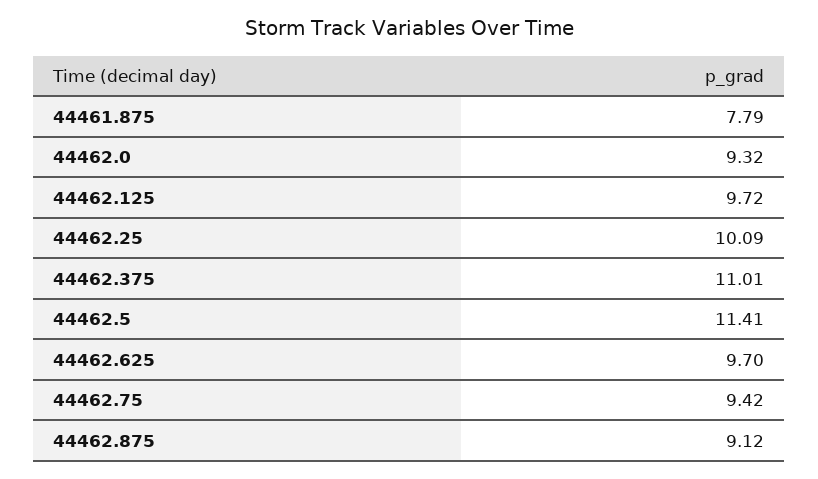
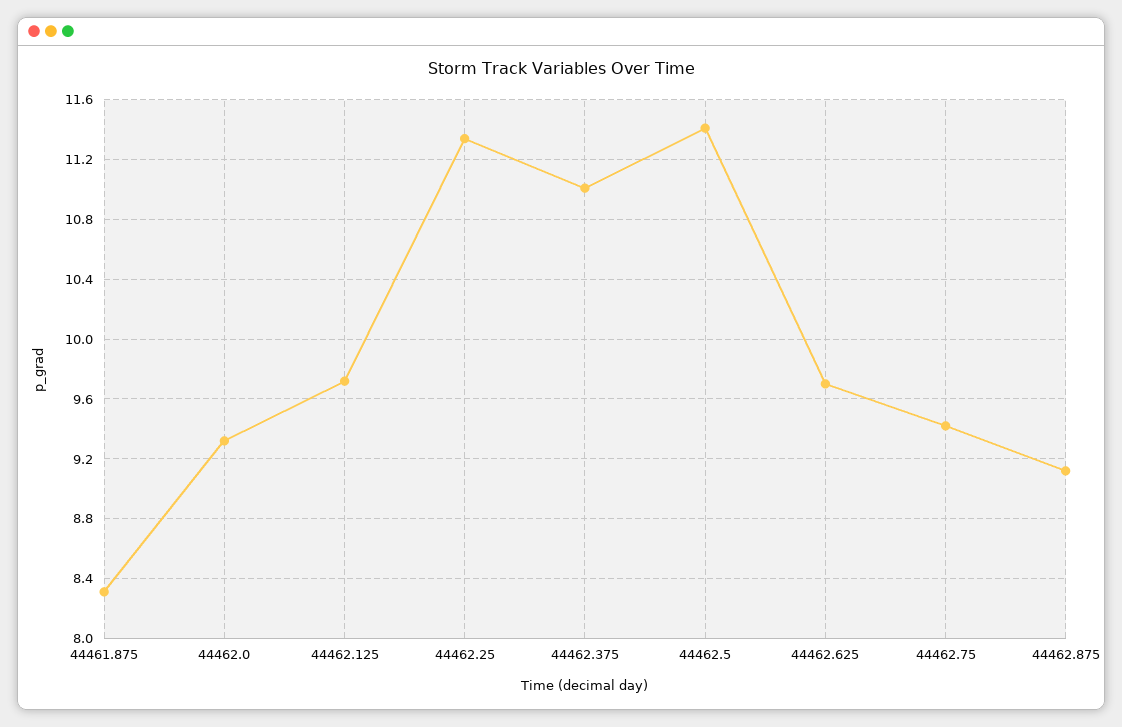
  {
-   "44461.875": 7.79,
+   "44461.875": 8.3,
    "44462.0": 9.32,
    "44462.125": 9.72,
-   "44462.25": 10.09,
+   "44462.25": 11.35,
    "44462.375": 11.01,
    "44462.5": 11.41,
    "44462.625": 9.7,
    "44462.75": 9.42,
    "44462.875": 9.12
  }

